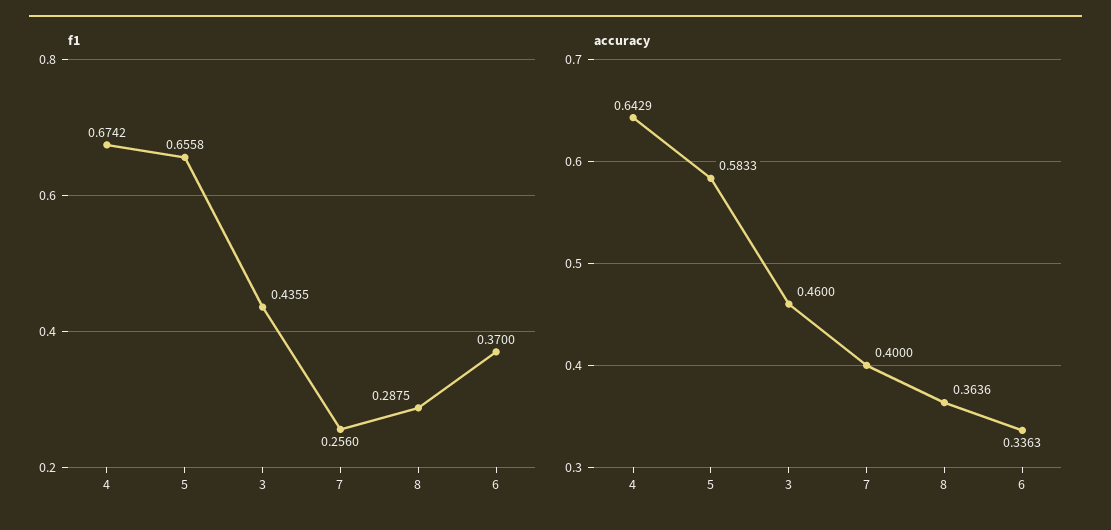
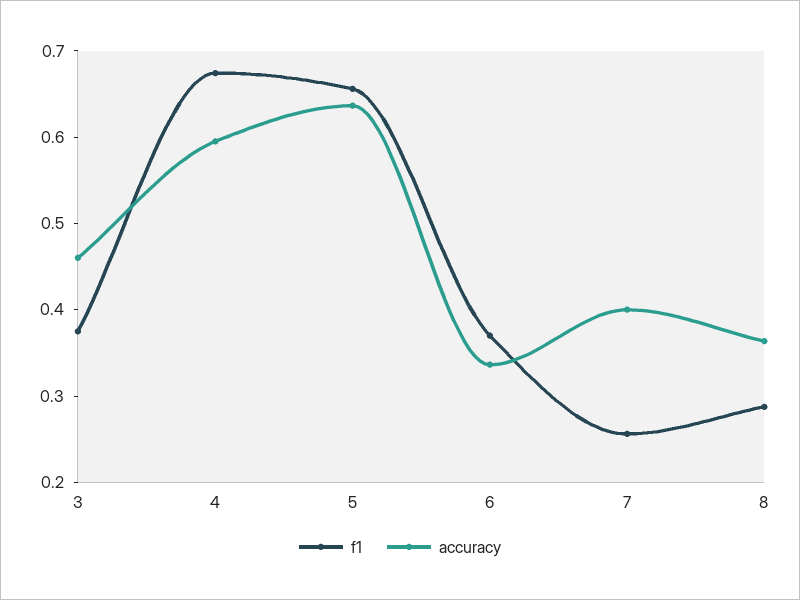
  {
    "f1": {
      "4": 0.6742,
      "5": 0.6558,
-     "3": 0.4355,
+     "3": 0.38,
      "7": 0.256,
      "8": 0.2875,
      "6": 0.37
    },
    "accuracy": {
-     "4": 0.6429,
+     "4": 0.6,
-     "5": 0.5833,
+     "5": 0.64,
      "3": 0.46,
      "7": 0.4,
      "8": 0.3636,
      "6": 0.3363
    }
  }

